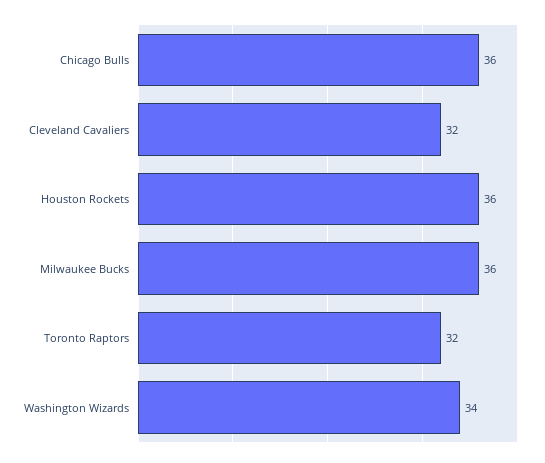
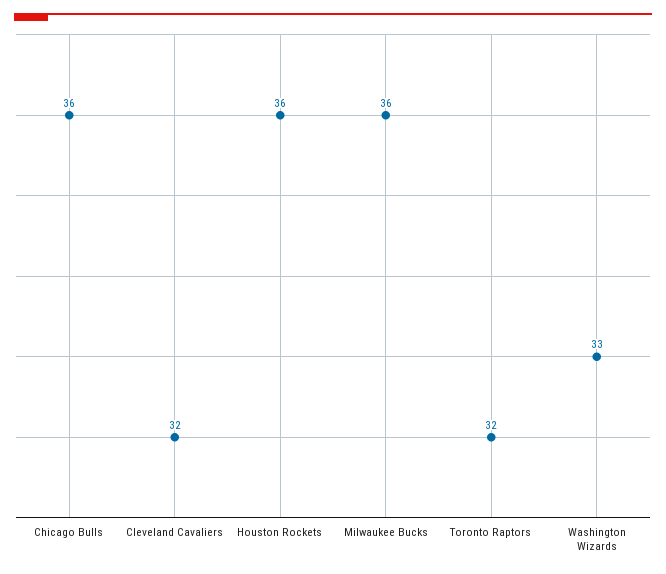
  {
    "Chicago Bulls": 36,
    "Cleveland Cavaliers": 32,
    "Houston Rockets": 36,
    "Milwaukee Bucks": 36,
    "Toronto Raptors": 32,
-   "Washington Wizards": 34
+   "Washington Wizards": 33
  }

